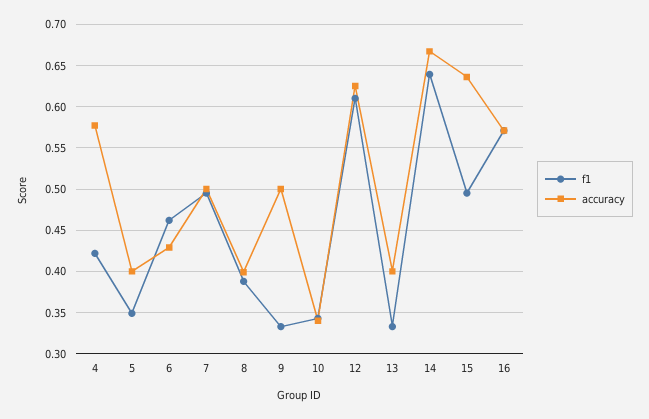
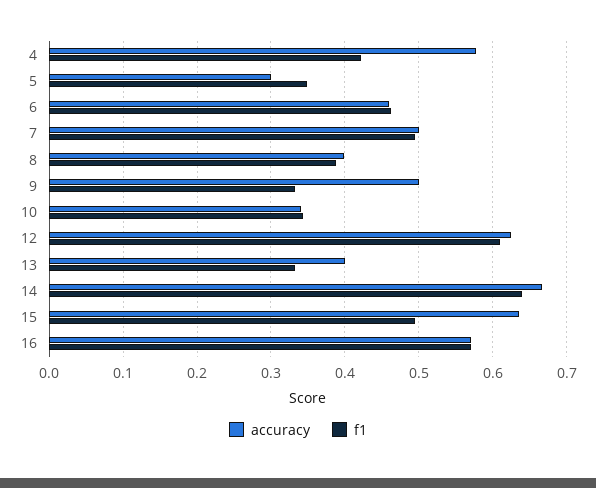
  {
    "f1": {
      "4": 0.42,
      "5": 0.35,
      "6": 0.46,
      "7": 0.5,
      "8": 0.39,
      "9": 0.33,
      "10": 0.34,
      "12": 0.61,
      "13": 0.33,
      "14": 0.64,
      "15": 0.5,
      "16": 0.57
    },
    "accuracy": {
      "4": 0.58,
-     "5": 0.4,
+     "5": 0.3,
-     "6": 0.43,
+     "6": 0.46,
      "7": 0.5,
      "8": 0.4,
      "9": 0.5,
      "10": 0.34,
      "12": 0.63,
      "13": 0.4,
      "14": 0.67,
      "15": 0.64,
      "16": 0.57
    }
  }

